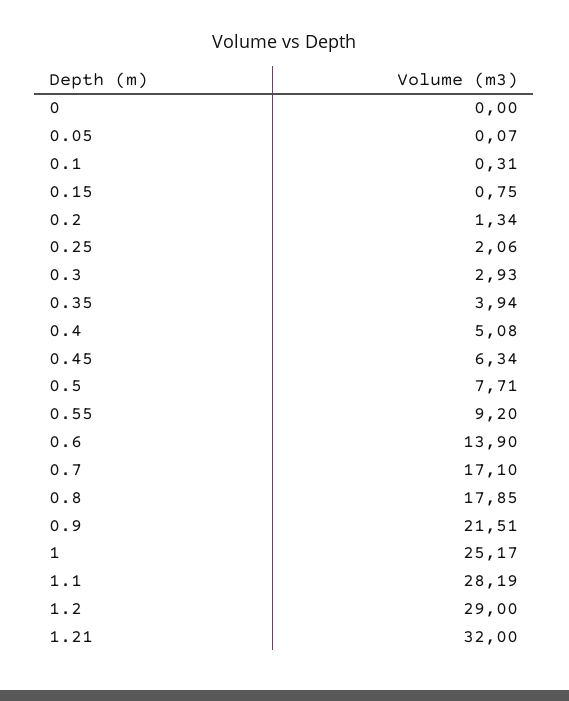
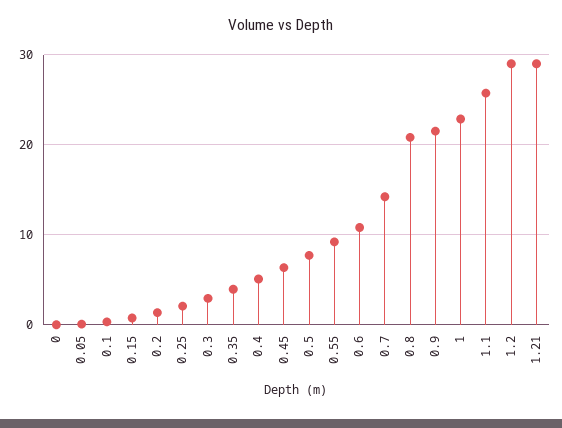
  {
    "0": 0,
    "0.05": 0.07,
    "0.1": 0.31,
    "0.15": 0.75,
    "0.2": 1.34,
    "0.25": 2.06,
    "0.3": 2.93,
    "0.35": 3.94,
    "0.4": 5.08,
    "0.45": 6.34,
    "0.5": 7.71,
    "0.55": 9.2,
-   "0.6": 13.9,
+   "0.6": 11,
-   "0.7": 17.1,
+   "0.7": 14,
-   "0.8": 17.85,
+   "0.8": 21,
    "0.9": 21.51,
-   "1": 25.17,
+   "1": 23,
-   "1.1": 28.19,
+   "1.1": 26,
    "1.2": 29,
-   "1.21": 32
+   "1.21": 29
  }

